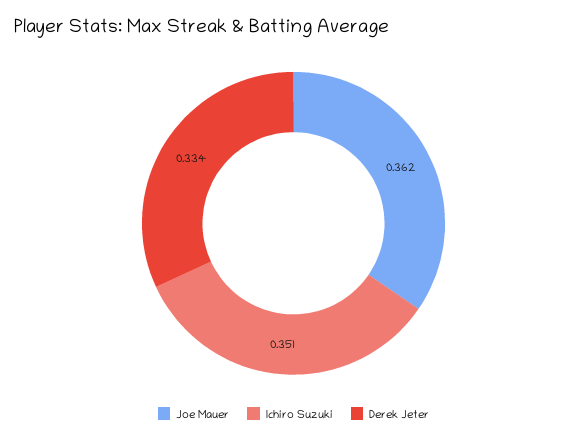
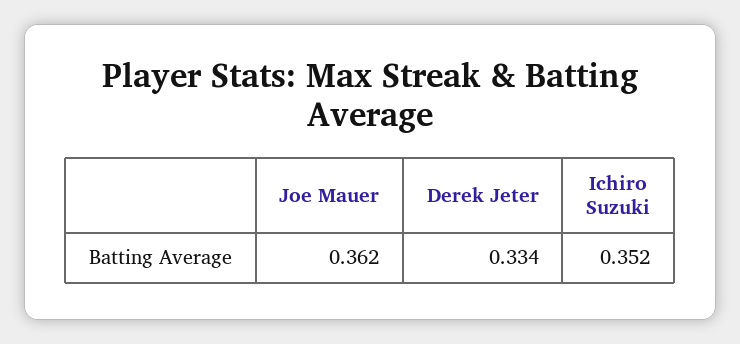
  {
    "Joe Mauer": 0.362,
-   "Ichiro Suzuki": 0.351,
+   "Ichiro Suzuki": 0.352,
    "Derek Jeter": 0.334
  }

